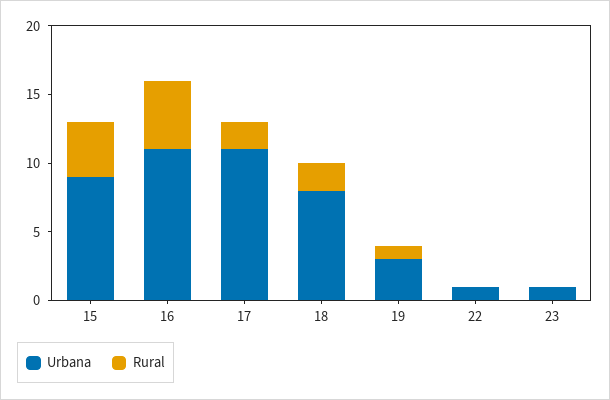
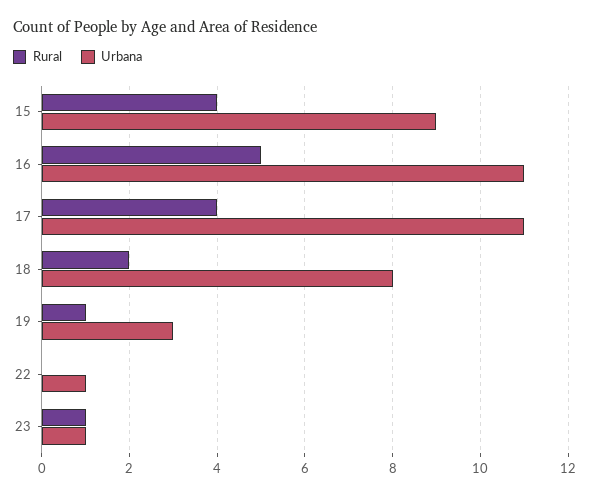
  {
    "Urbana": {
      "15": 9,
      "16": 11,
      "17": 11,
      "18": 8,
      "19": 3,
      "22": 1,
      "23": 1
    },
    "Rural": {
      "15": 4,
      "16": 5,
-     "17": 2,
+     "17": 4,
      "18": 2,
      "19": 1,
      "22": 0,
-     "23": 0
+     "23": 1
    }
  }

